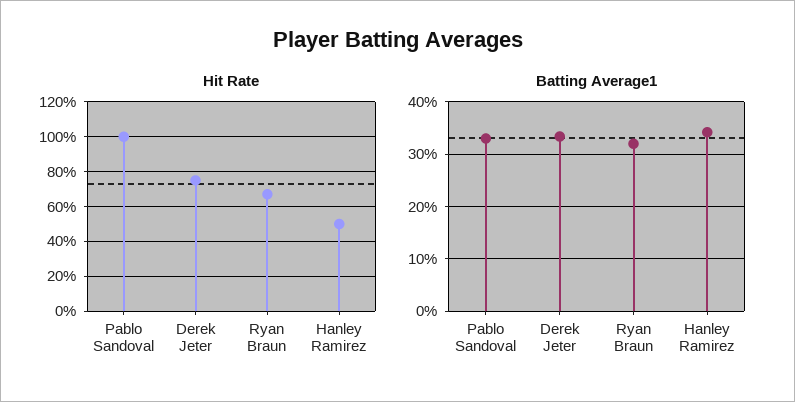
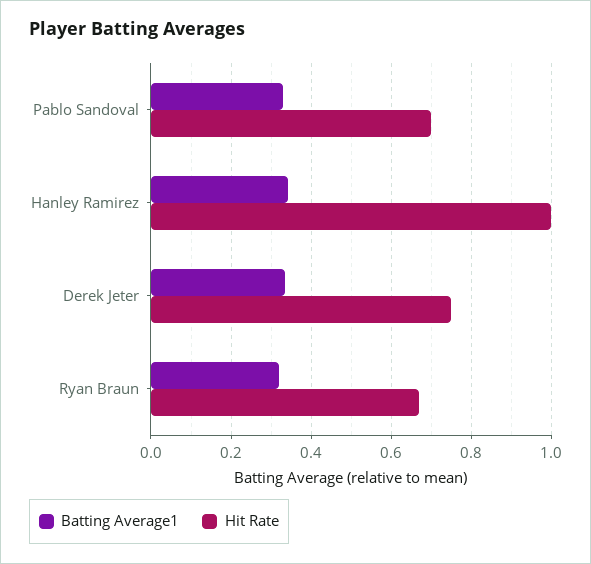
  {
    "Hit Rate": {
-     "Pablo Sandoval": 1,
+     "Pablo Sandoval": 0.7,
      "Derek Jeter": 0.76,
      "Ryan Braun": 0.68,
-     "Hanley Ramirez": 0.5
+     "Hanley Ramirez": 1
    },
    "Batting Average1": {
      "Pablo Sandoval": 0.34,
      "Derek Jeter": 0.34,
      "Ryan Braun": 0.32,
      "Hanley Ramirez": 0.34
    }
  }

